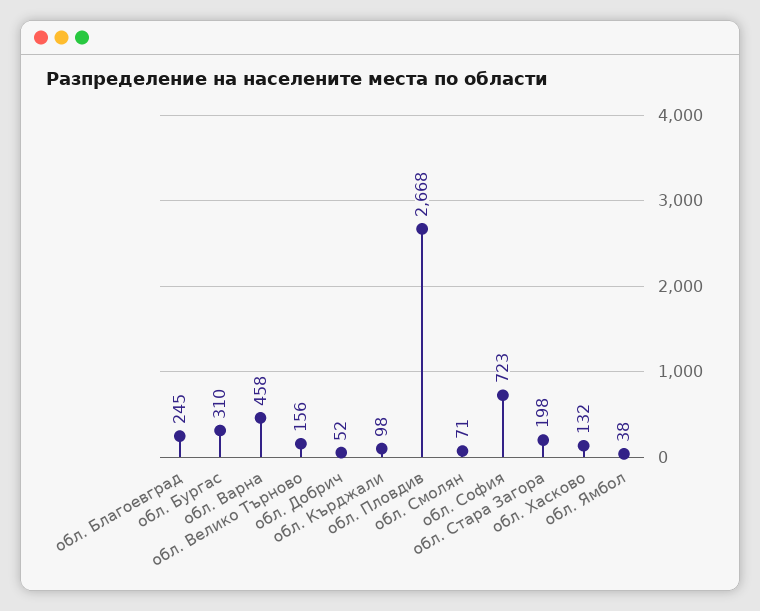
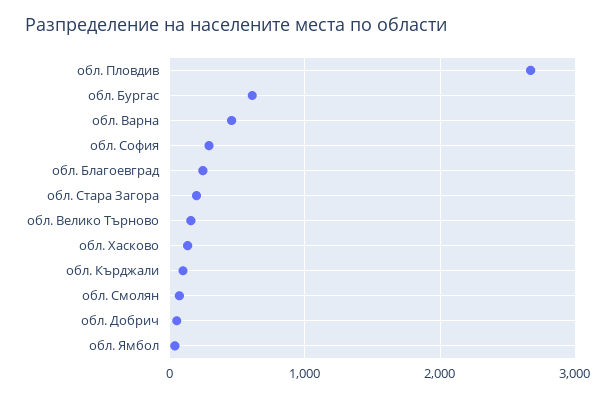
  {
    "обл. Благоевград": 245,
-   "обл. Бургас": 310,
+   "обл. Бургас": 600,
    "обл. Варна": 458,
    "обл. Велико Търново": 156,
    "обл. Добрич": 52,
    "обл. Кърджали": 98,
    "обл. Пловдив": 2668,
    "обл. Смолян": 71,
-   "обл. София": 723,
+   "обл. София": 300,
    "обл. Стара Загора": 198,
    "обл. Хасково": 132,
    "обл. Ямбол": 38
  }

